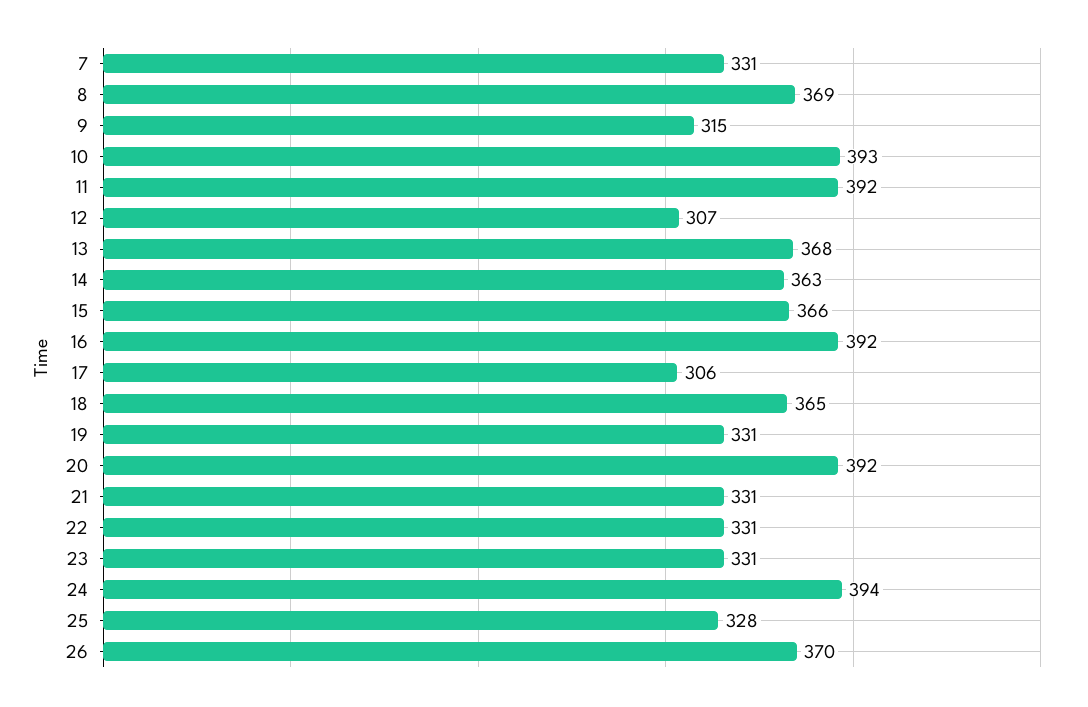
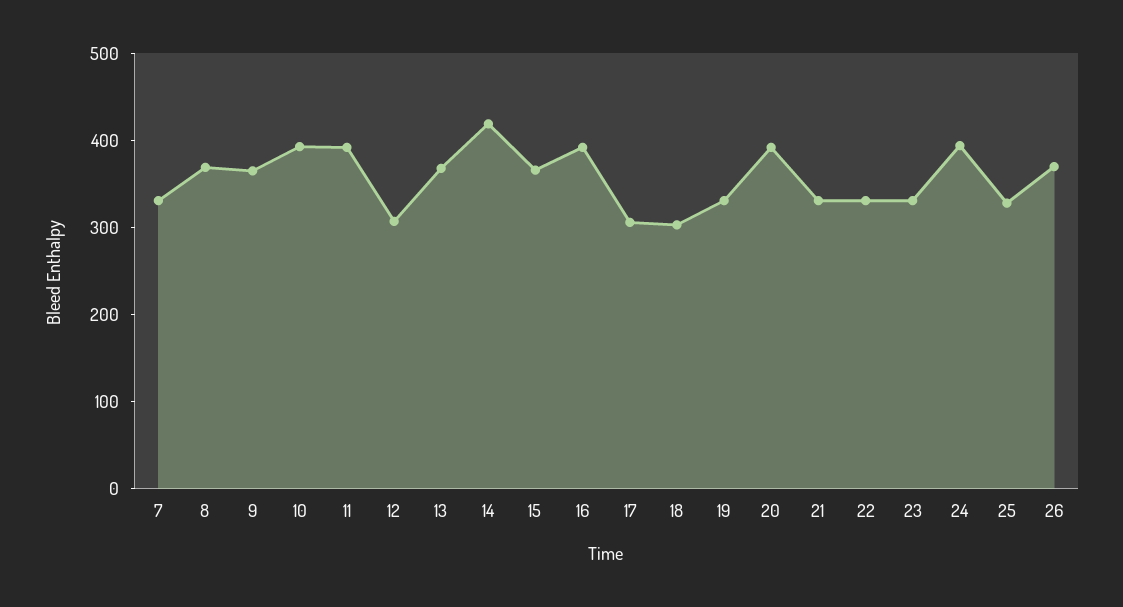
  {
    "7": 331,
    "8": 369,
-   "9": 315,
+   "9": 360,
    "10": 393,
    "11": 392,
    "12": 307,
    "13": 368,
-   "14": 363,
+   "14": 420,
    "15": 366,
    "16": 392,
    "17": 306,
-   "18": 365,
+   "18": 300,
    "19": 331,
    "20": 392,
    "21": 331,
    "22": 331,
    "23": 331,
    "24": 394,
    "25": 328,
    "26": 370
  }

